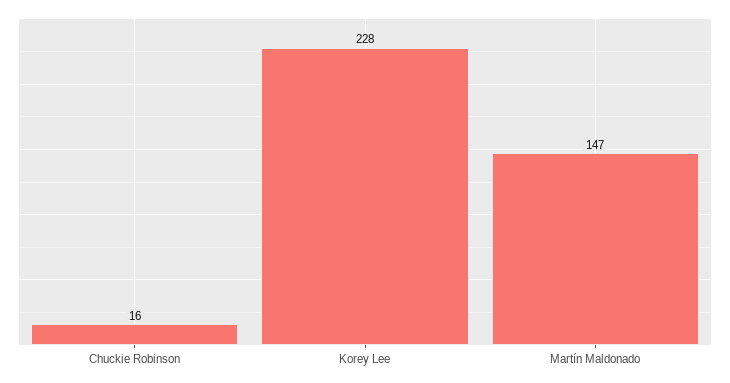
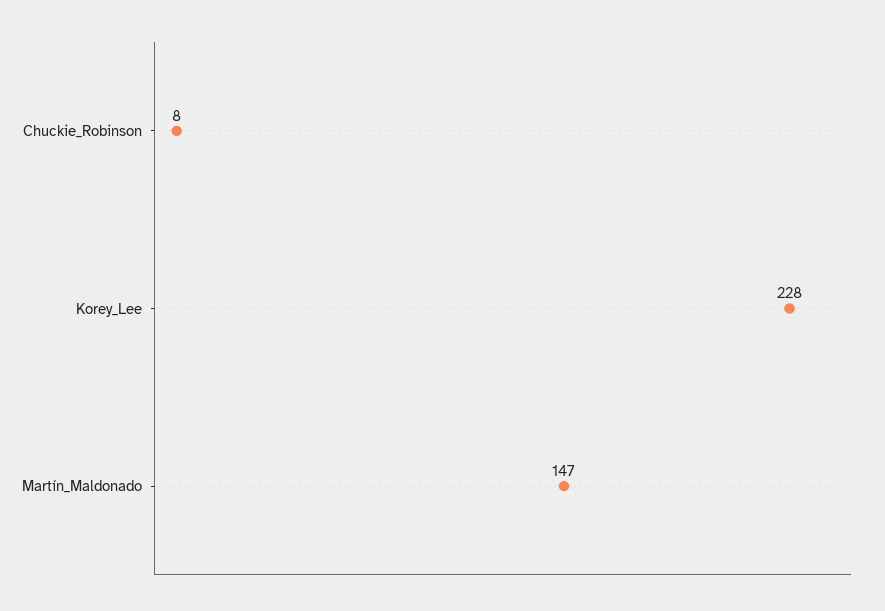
  {
-   "Chuckie Robinson": 16,
+   "Chuckie Robinson": 8,
    "Korey Lee": 228,
    "Martín Maldonado": 147
  }

